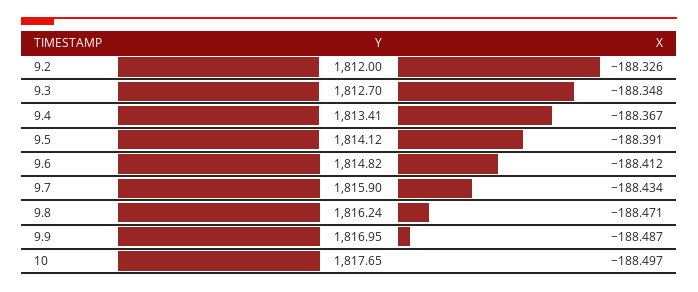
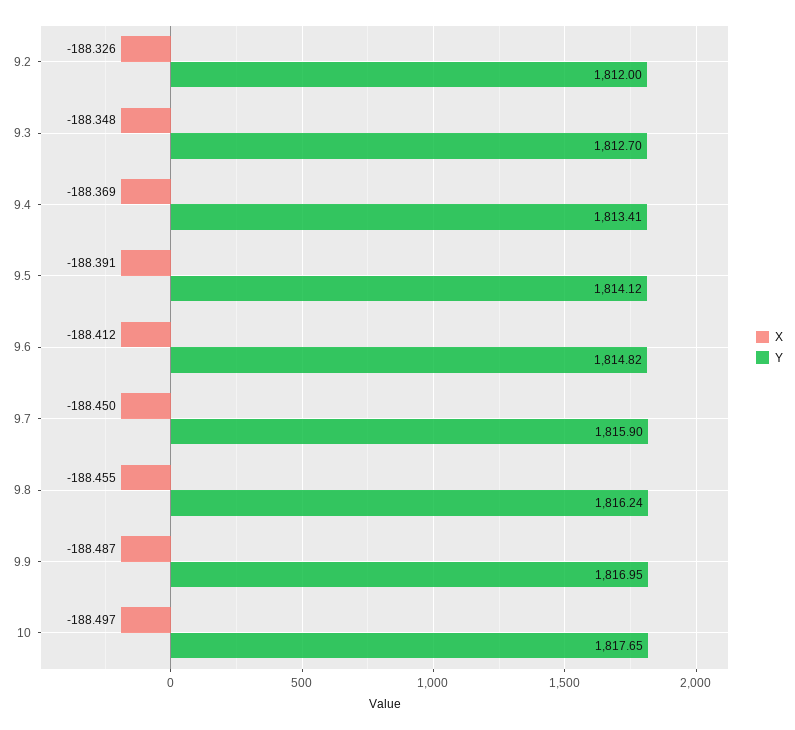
  {
    "Y": {
      "9.2": 1812,
      "9.3": 1812.7,
      "9.4": 1813.41,
      "9.5": 1814.12,
      "9.6": 1814.82,
      "9.7": 1815.9,
      "9.8": 1816.24,
      "9.9": 1816.95,
      "10": 1817.65
    },
    "X": {
      "9.2": -188.326,
      "9.3": -188.348,
-     "9.4": -188.367,
+     "9.4": -188.369,
      "9.5": -188.391,
      "9.6": -188.412,
-     "9.7": -188.434,
+     "9.7": -188.45,
-     "9.8": -188.471,
+     "9.8": -188.455,
      "9.9": -188.487,
      "10": -188.497
    }
  }

